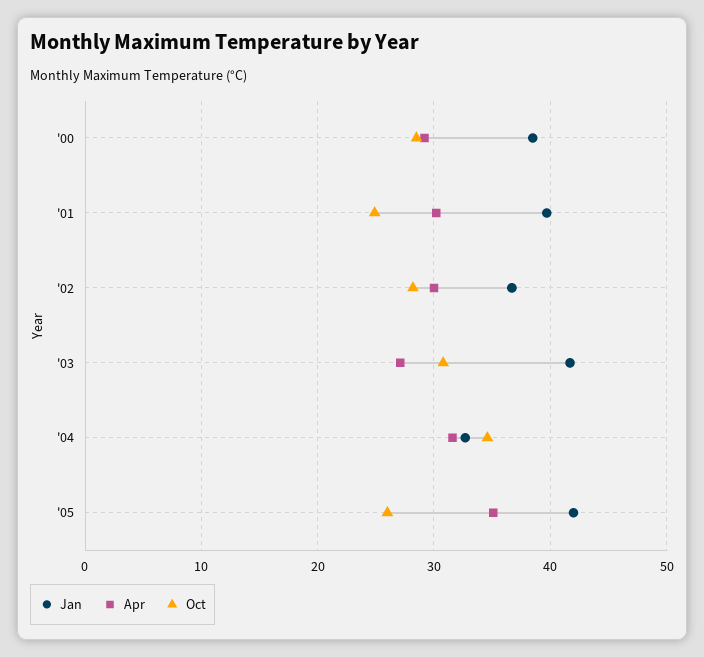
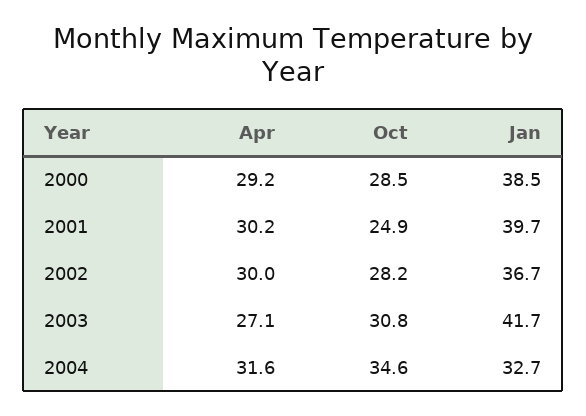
  {
    "Jan": {
      "'00": 38.5,
      "'01": 39.7,
      "'02": 36.7,
      "'03": 41.7,
-     "'04": 32.7,
+     "'04": 32.7
-     "'05": 42
    },
    "Apr": {
      "'00": 29.2,
      "'01": 30.2,
      "'02": 30,
      "'03": 27.1,
-     "'04": 31.6,
+     "'04": 31.6
-     "'05": 35
    },
    "Oct": {
      "'00": 28.5,
      "'01": 24.9,
      "'02": 28.2,
      "'03": 30.8,
-     "'04": 34.6,
+     "'04": 34.6
-     "'05": 26
    }
  }

